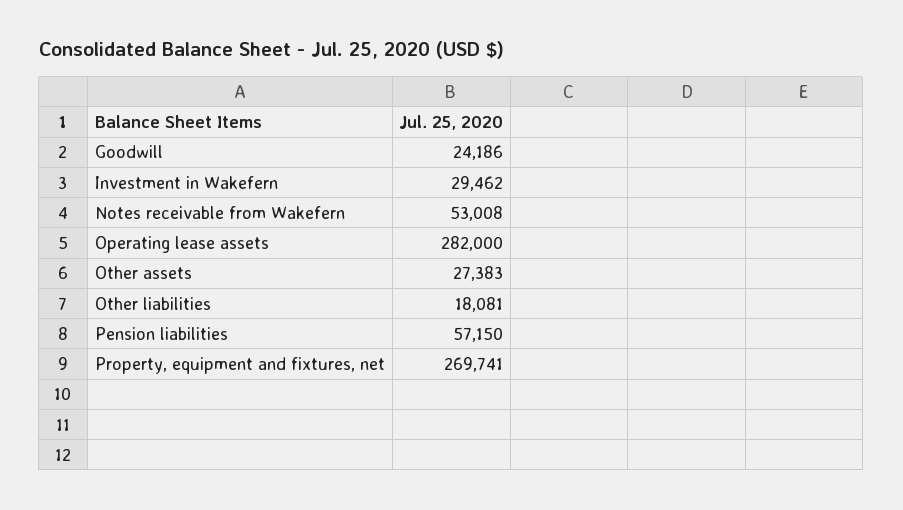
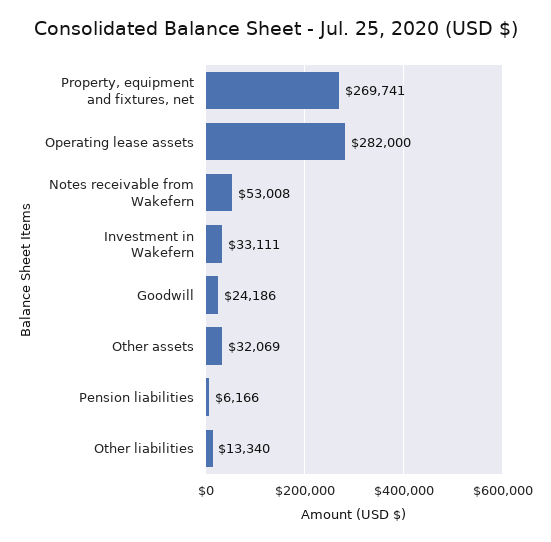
  {
    "Goodwill": 24186,
-   "Investment in Wakefern": 29462,
+   "Investment in Wakefern": 33111,
    "Notes receivable from Wakefern": 53008,
    "Operating lease assets": 282000,
-   "Other assets": 27383,
+   "Other assets": 32069,
-   "Other liabilities": 18081,
+   "Other liabilities": 13340,
-   "Pension liabilities": 57150,
+   "Pension liabilities": 6166,
    "Property, equipment and fixtures, net": 269741
  }

